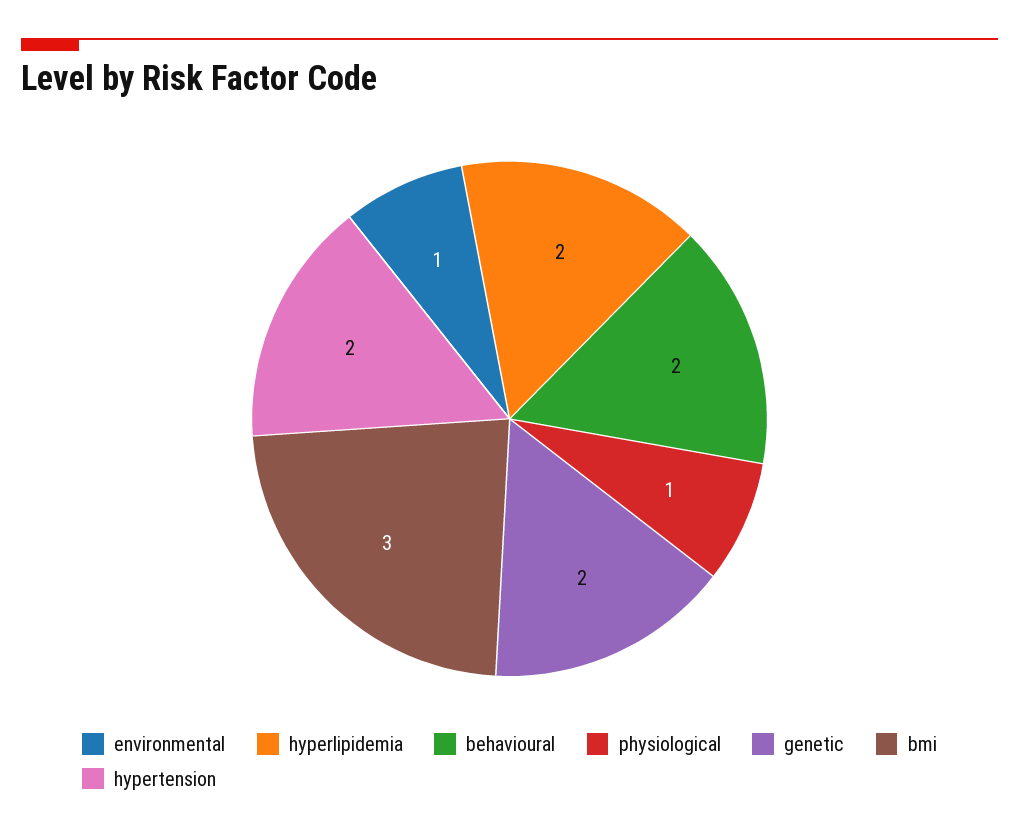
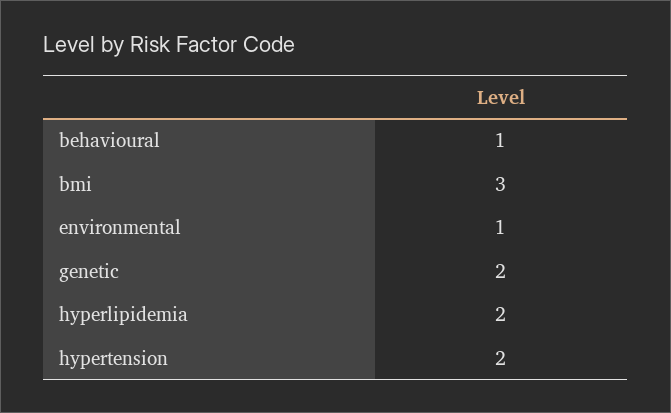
  {
    "environmental": 1,
    "hyperlipidemia": 2,
-   "behavioural": 2,
+   "behavioural": 1,
-   "physiological": 1,
    "genetic": 2,
    "bmi": 3,
    "hypertension": 2
  }

